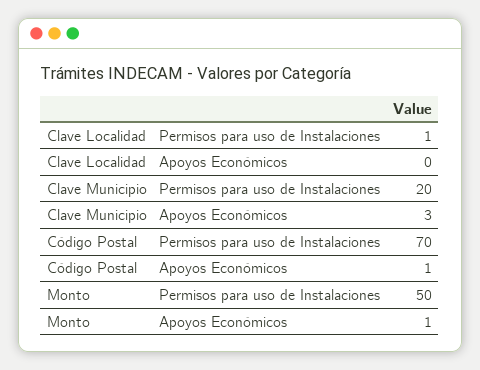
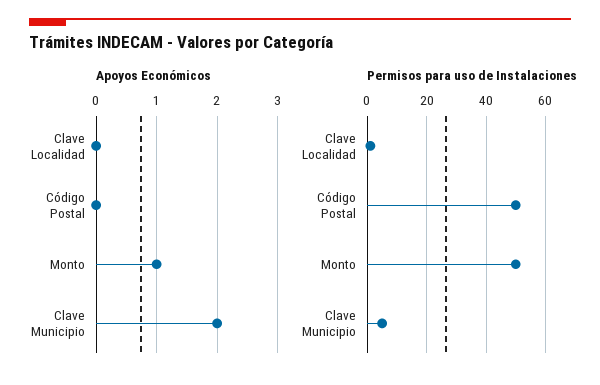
  {
    "Permisos para uso de Instalaciones": {
      "Clave Localidad": 1,
-     "Clave Municipio": 20,
+     "Clave Municipio": 5,
-     "Código Postal": 70,
+     "Código Postal": 50,
      "Monto": 50
    },
    "Apoyos Económicos": {
      "Clave Localidad": 0,
-     "Clave Municipio": 3,
+     "Clave Municipio": 2,
-     "Código Postal": 1,
+     "Código Postal": 0,
      "Monto": 1
    }
  }

